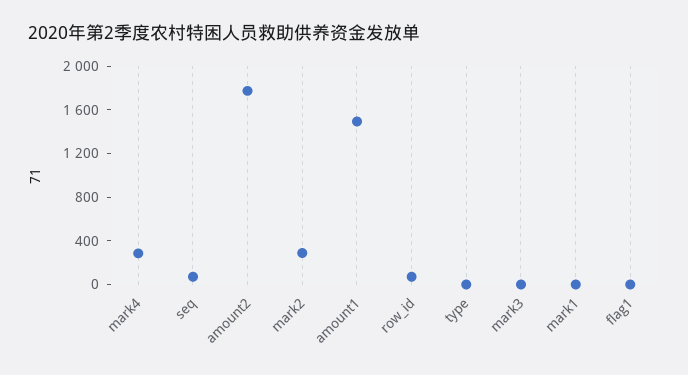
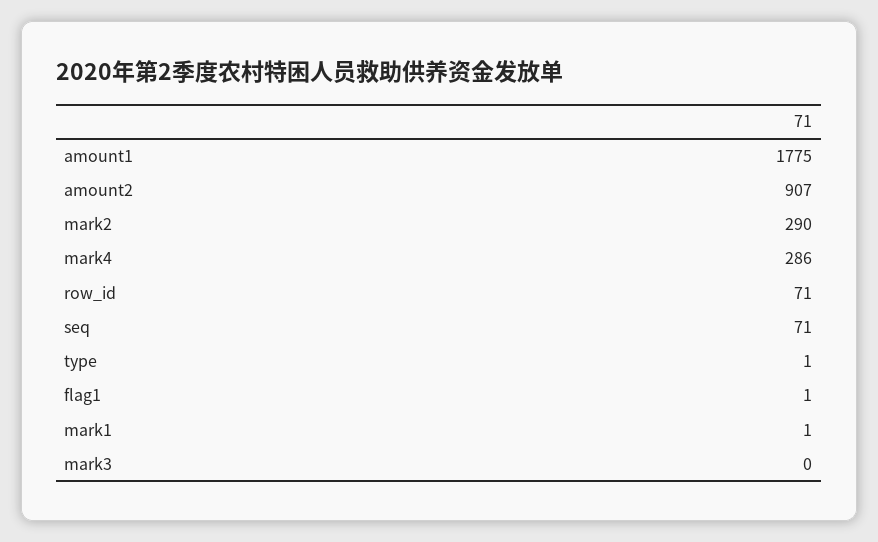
  {
    "mark4": 286,
    "seq": 71,
-   "amount2": 1800,
+   "amount2": 907,
    "mark2": 290,
-   "amount1": 1500,
+   "amount1": 1775,
    "row_id": 71,
    "type": 1,
    "mark3": 0,
    "mark1": 1,
    "flag1": 1
  }

